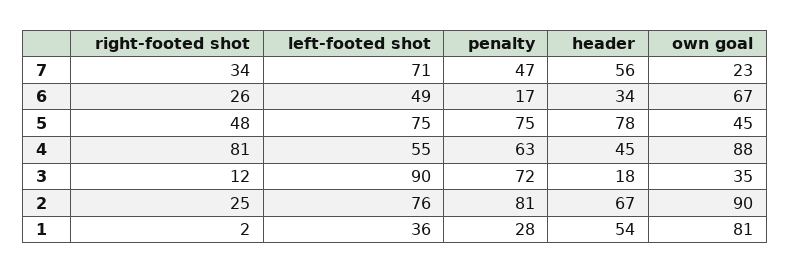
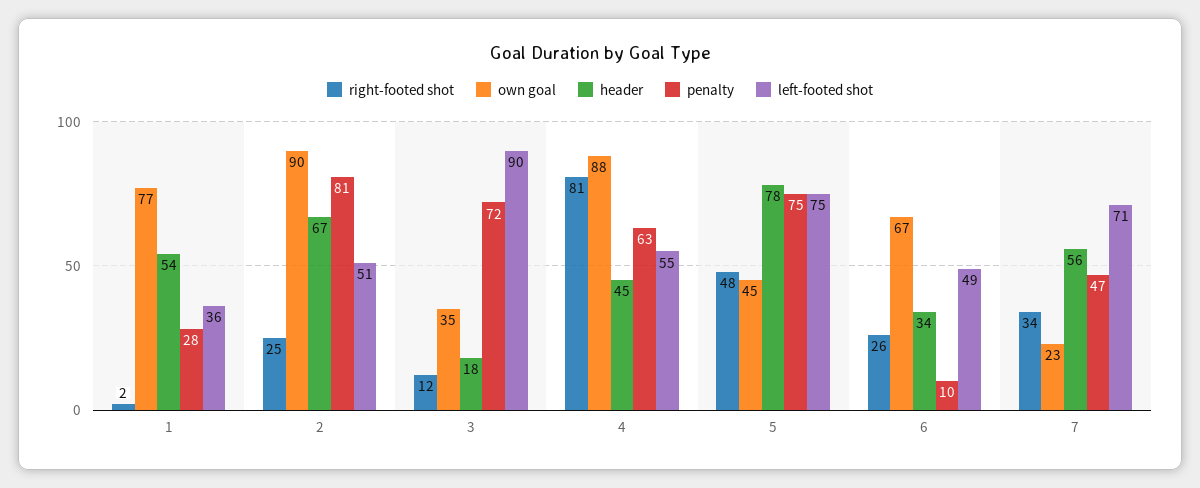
  {
    "right-footed shot": {
      "7": 34,
      "6": 26,
      "5": 48,
      "4": 81,
      "3": 12,
      "2": 25,
      "1": 2
    },
    "left-footed shot": {
      "7": 71,
      "6": 49,
      "5": 75,
      "4": 55,
      "3": 90,
-     "2": 76,
+     "2": 51,
      "1": 36
    },
    "penalty": {
      "7": 47,
-     "6": 17,
+     "6": 10,
      "5": 75,
      "4": 63,
      "3": 72,
      "2": 81,
      "1": 28
    },
    "header": {
      "7": 56,
      "6": 34,
      "5": 78,
      "4": 45,
      "3": 18,
      "2": 67,
      "1": 54
    },
    "own goal": {
      "7": 23,
      "6": 67,
      "5": 45,
      "4": 88,
      "3": 35,
      "2": 90,
-     "1": 81
+     "1": 77
    }
  }

